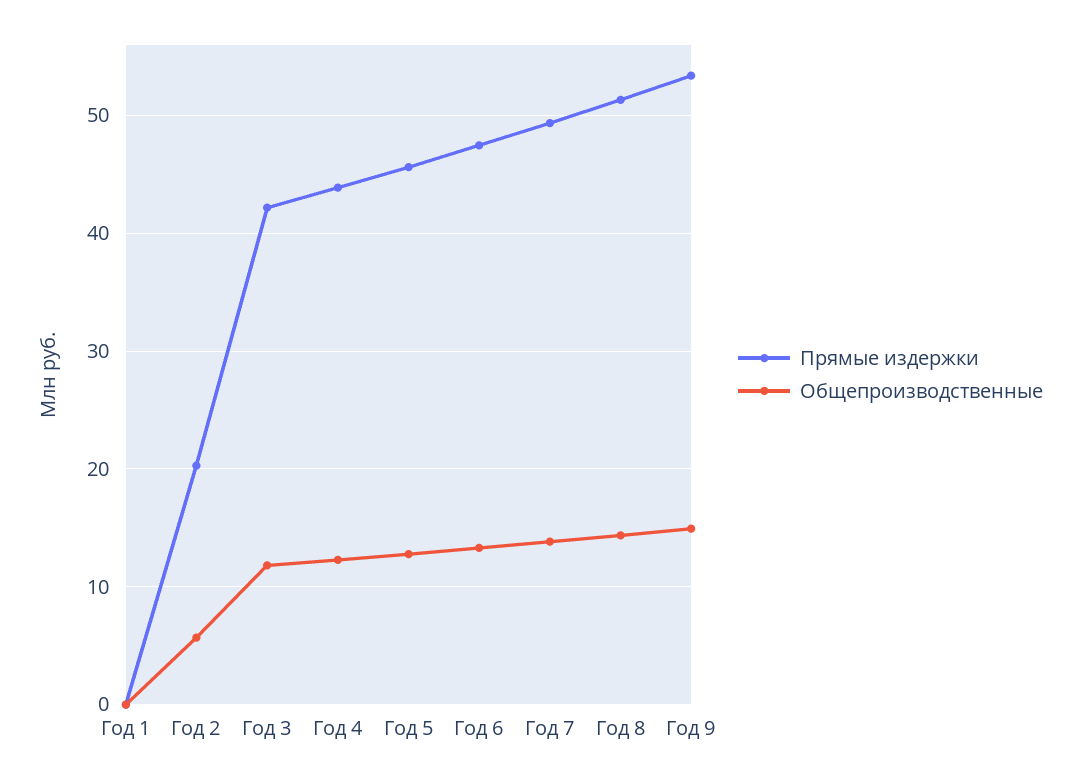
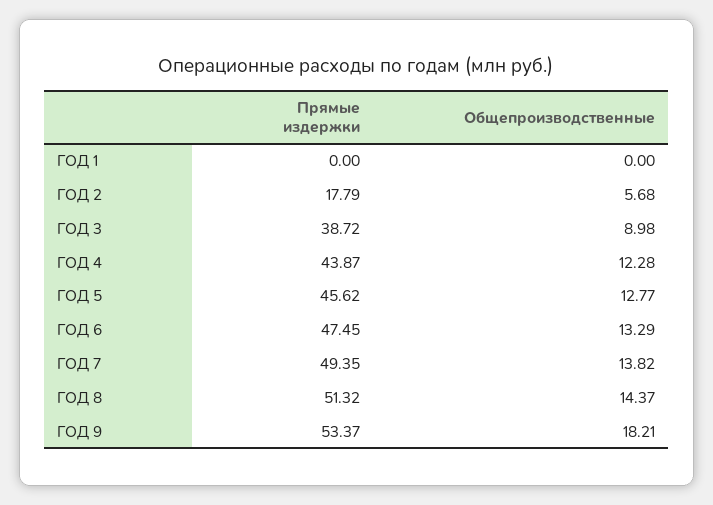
  {
    "Прямые издержки": {
      "Год 1": 0,
-     "Год 2": 20,
+     "Год 2": 17.79,
-     "Год 3": 42,
+     "Год 3": 38.72,
      "Год 4": 43.87,
      "Год 5": 45.62,
      "Год 6": 47.45,
      "Год 7": 49.35,
      "Год 8": 51.32,
      "Год 9": 53.37
    },
    "Общепроизводственные": {
      "Год 1": 0,
      "Год 2": 5.68,
-     "Год 3": 12,
+     "Год 3": 8.98,
      "Год 4": 12.28,
      "Год 5": 12.77,
      "Год 6": 13.29,
      "Год 7": 13.82,
      "Год 8": 14.37,
-     "Год 9": 15
+     "Год 9": 18.21
    }
  }

